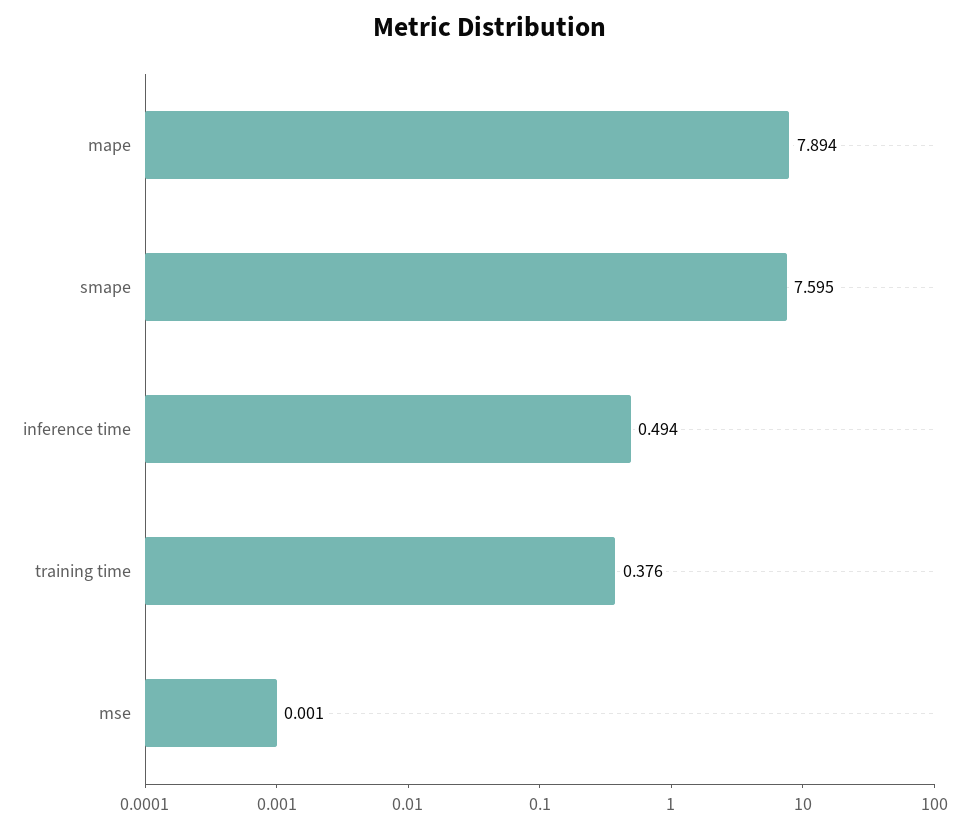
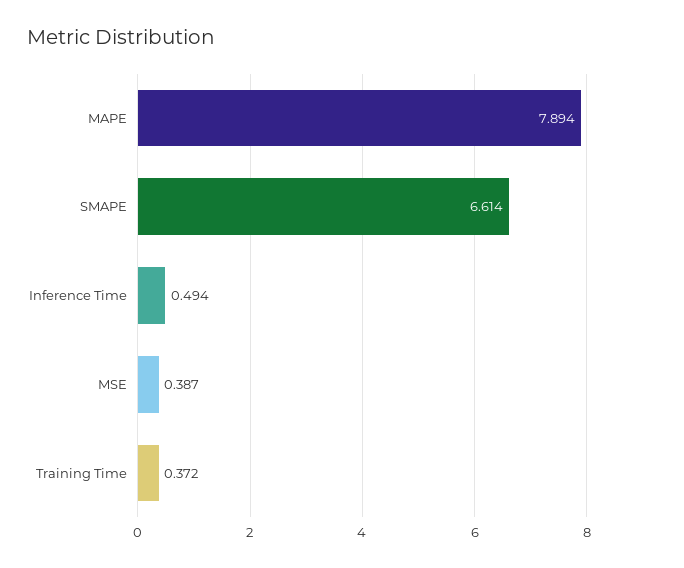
  {
    "mape": 7.894,
-   "smape": 7.595,
+   "smape": 6.614,
    "inference time": 0.494,
-   "training time": 0.376,
+   "training time": 0.372,
-   "mse": 0.001
+   "mse": 0.387
  }

